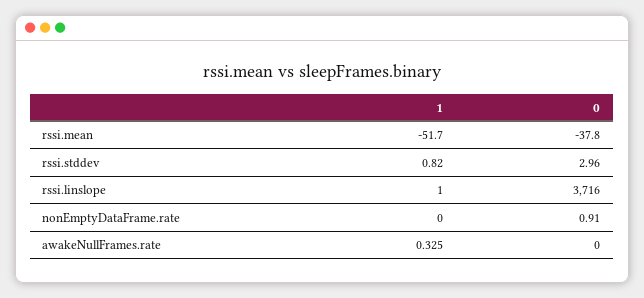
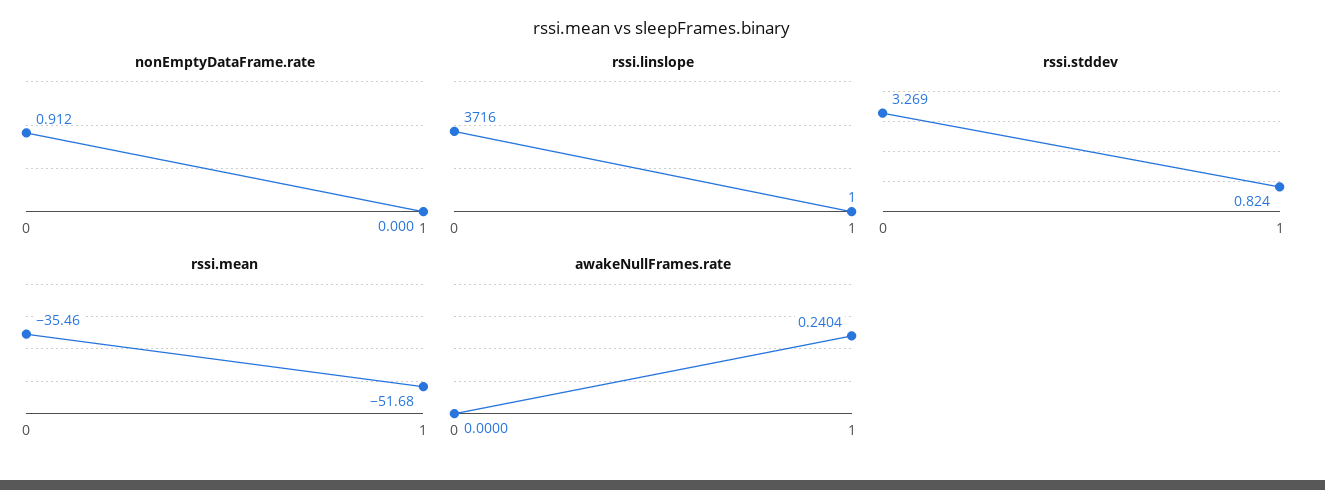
  {
    "rssi.mean": {
      "1": -51.68,
-     "0": -37.8
+     "0": -35.46
    },
    "rssi.stddev": {
      "1": 0.824,
-     "0": 2.96
+     "0": 3.269
    },
    "rssi.linslope": {
      "1": 1,
      "0": 3716
    },
    "nonEmptyDataFrame.rate": {
      "1": 0,
      "0": 0.912
    },
    "awakeNullFrames.rate": {
-     "1": 0.325,
+     "1": 0.2404,
      "0": 0
    }
  }

